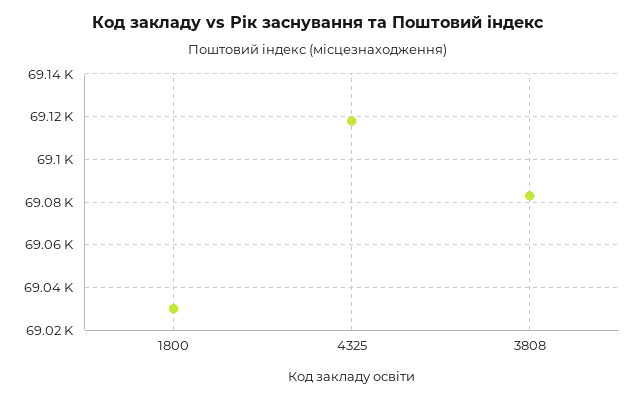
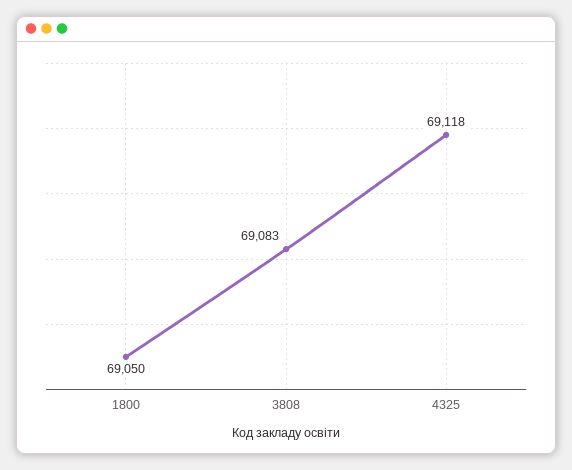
  {
-   "1800": 69030,
+   "1800": 69050,
    "4325": 69118,
    "3808": 69083
  }

